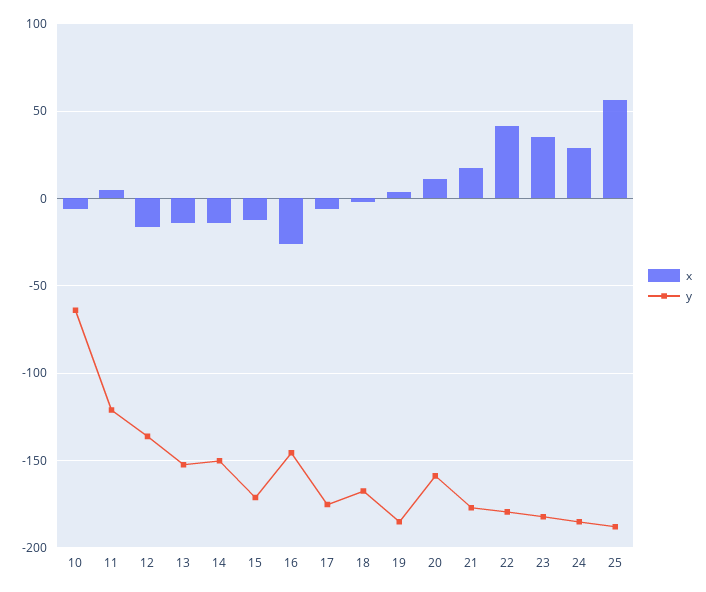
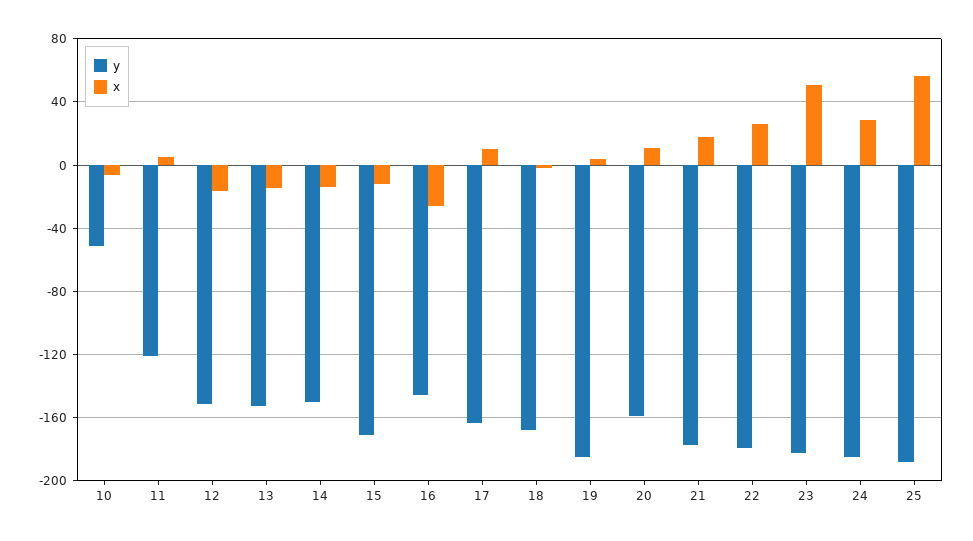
  {
    "x": {
      "10": -5,
      "11": 5,
      "12": -15,
      "13": -15,
      "14": -15,
      "15": -10,
      "16": -25,
-     "17": -5,
+     "17": 10,
      "18": 0,
      "19": 5,
      "20": 10,
      "21": 20,
-     "22": 40,
+     "22": 25,
-     "23": 35,
+     "23": 50,
      "24": 30,
      "25": 55
    },
    "y": {
-     "10": -65,
+     "10": -50,
      "11": -120,
-     "12": -135,
+     "12": -150,
      "13": -150,
      "14": -150,
      "15": -170,
      "16": -145,
-     "17": -175,
+     "17": -165,
      "18": -170,
      "19": -185,
      "20": -160,
      "21": -175,
      "22": -180,
      "23": -180,
      "24": -185,
      "25": -190
    }
  }

